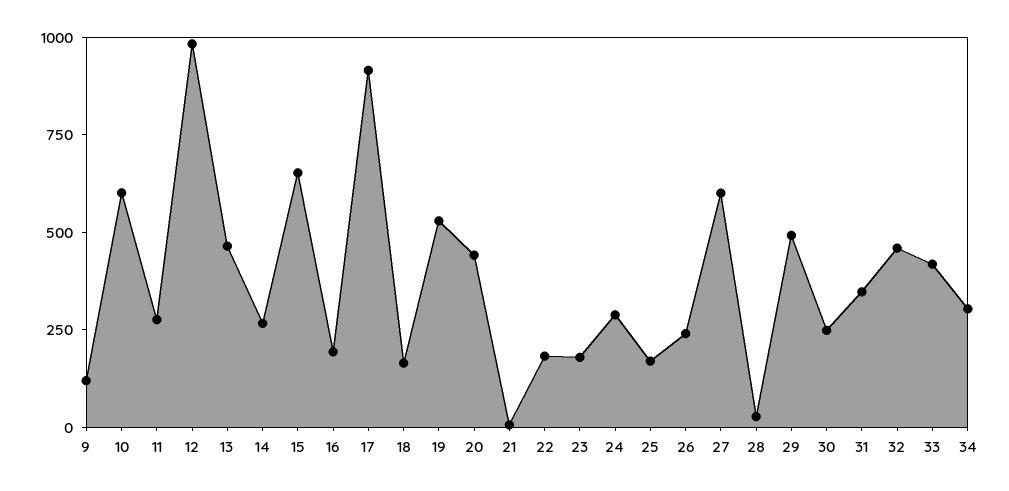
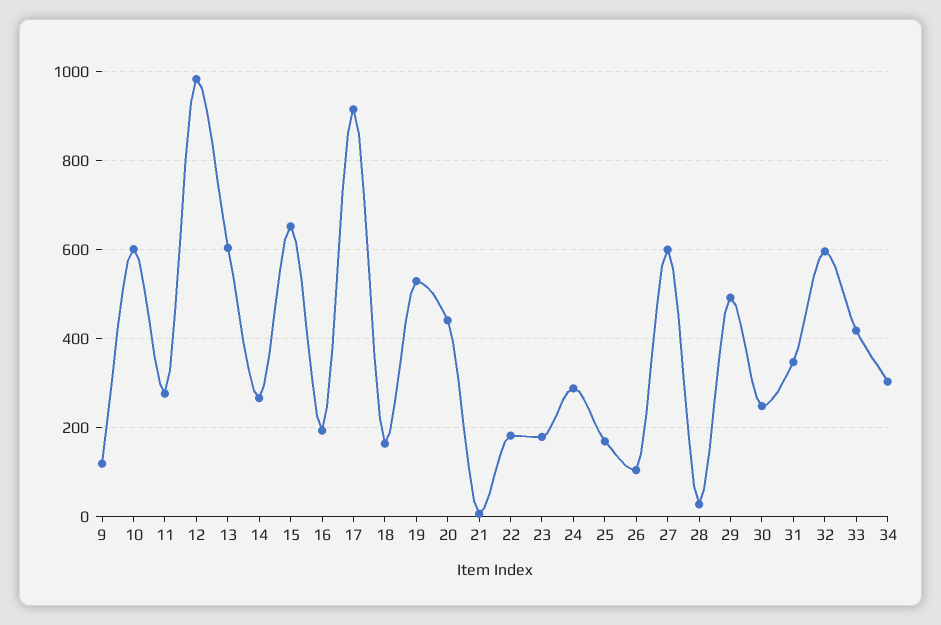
  {
    "9": 120,
    "10": 600,
    "11": 280,
    "12": 980,
-   "13": 450,
+   "13": 600,
    "14": 260,
    "15": 660,
    "16": 200,
    "17": 920,
    "18": 160,
    "19": 520,
    "20": 440,
    "21": 0,
    "22": 180,
    "23": 180,
    "24": 280,
    "25": 160,
-   "26": 250,
+   "26": 100,
    "27": 600,
    "28": 20,
    "29": 500,
    "30": 240,
    "31": 340,
-   "32": 450,
+   "32": 600,
    "33": 420,
    "34": 300
  }

